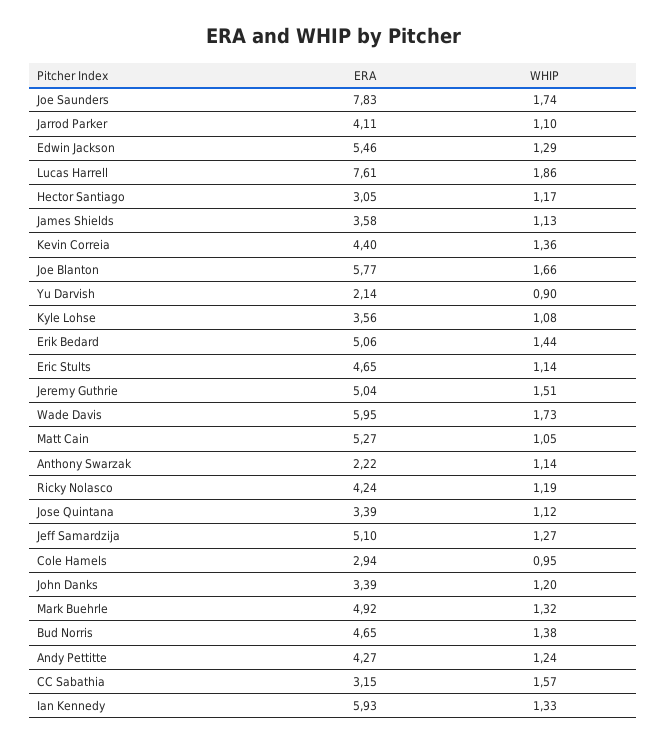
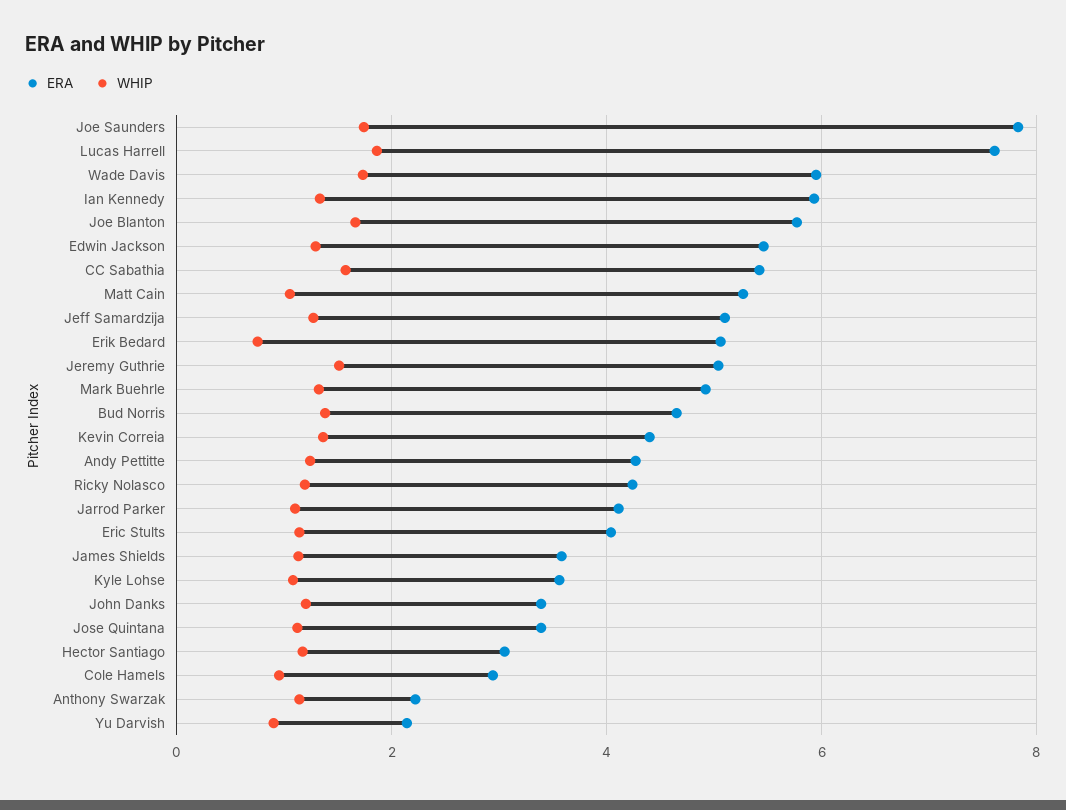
  {
    "ERA": {
      "Joe Saunders": 7.83,
      "Jarrod Parker": 4.11,
      "Edwin Jackson": 5.46,
      "Lucas Harrell": 7.61,
      "Hector Santiago": 3.05,
      "James Shields": 3.58,
      "Kevin Correia": 4.4,
      "Joe Blanton": 5.77,
      "Yu Darvish": 2.14,
      "Kyle Lohse": 3.56,
      "Erik Bedard": 5.06,
-     "Eric Stults": 4.65,
+     "Eric Stults": 4,
      "Jeremy Guthrie": 5.04,
      "Wade Davis": 5.95,
      "Matt Cain": 5.27,
      "Anthony Swarzak": 2.22,
      "Ricky Nolasco": 4.24,
      "Jose Quintana": 3.39,
      "Jeff Samardzija": 5.1,
      "Cole Hamels": 2.94,
      "John Danks": 3.39,
      "Mark Buehrle": 4.92,
      "Bud Norris": 4.65,
      "Andy Pettitte": 4.27,
-     "CC Sabathia": 3.15,
+     "CC Sabathia": 5.4,
      "Ian Kennedy": 5.93
    },
    "WHIP": {
      "Joe Saunders": 1.74,
      "Jarrod Parker": 1.1,
      "Edwin Jackson": 1.29,
      "Lucas Harrell": 1.86,
      "Hector Santiago": 1.17,
      "James Shields": 1.13,
      "Kevin Correia": 1.36,
      "Joe Blanton": 1.66,
      "Yu Darvish": 0.9,
      "Kyle Lohse": 1.08,
-     "Erik Bedard": 1.44,
+     "Erik Bedard": 0.8,
      "Eric Stults": 1.14,
      "Jeremy Guthrie": 1.51,
      "Wade Davis": 1.73,
      "Matt Cain": 1.05,
      "Anthony Swarzak": 1.14,
      "Ricky Nolasco": 1.19,
      "Jose Quintana": 1.12,
      "Jeff Samardzija": 1.27,
      "Cole Hamels": 0.95,
      "John Danks": 1.2,
      "Mark Buehrle": 1.32,
      "Bud Norris": 1.38,
      "Andy Pettitte": 1.24,
      "CC Sabathia": 1.57,
      "Ian Kennedy": 1.33
    }
  }

